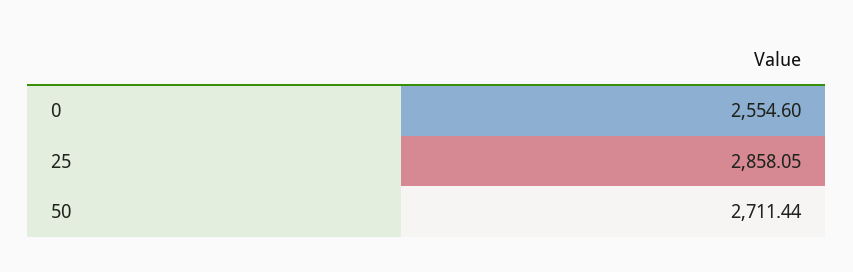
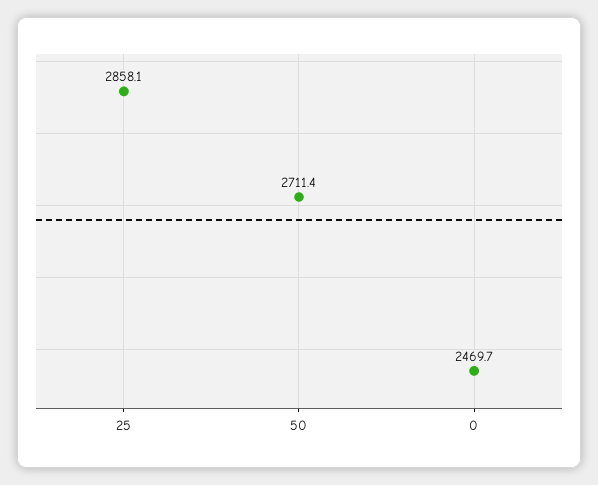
  {
-   "0": 2554.6,
+   "0": 2469.7,
    "25": 2858.05,
    "50": 2711.44
  }

